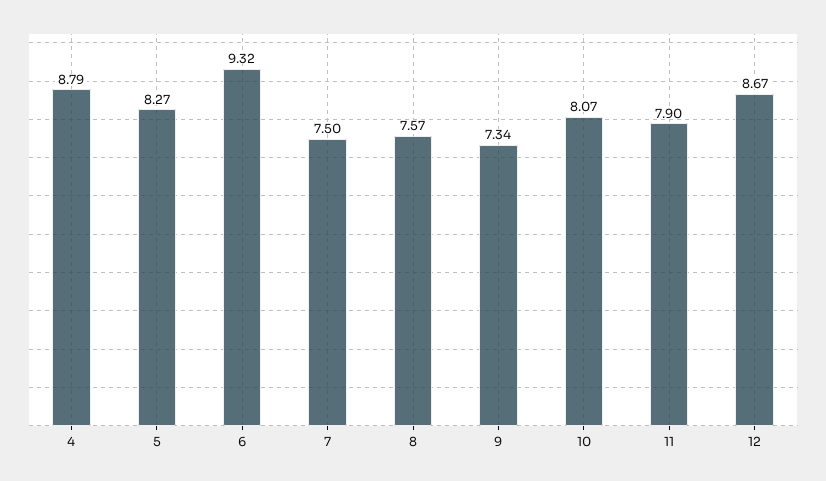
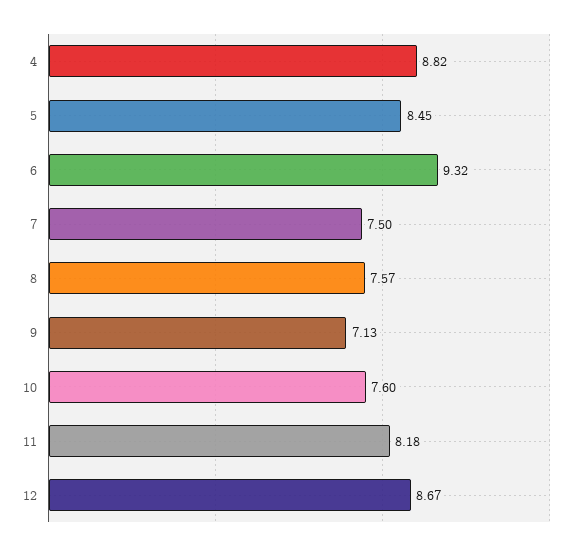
  {
-   "4": 8.79,
+   "4": 8.82,
-   "5": 8.27,
+   "5": 8.45,
    "6": 9.32,
    "7": 7.5,
    "8": 7.57,
-   "9": 7.34,
+   "9": 7.13,
-   "10": 8.07,
+   "10": 7.6,
-   "11": 7.9,
+   "11": 8.18,
    "12": 8.67
  }

